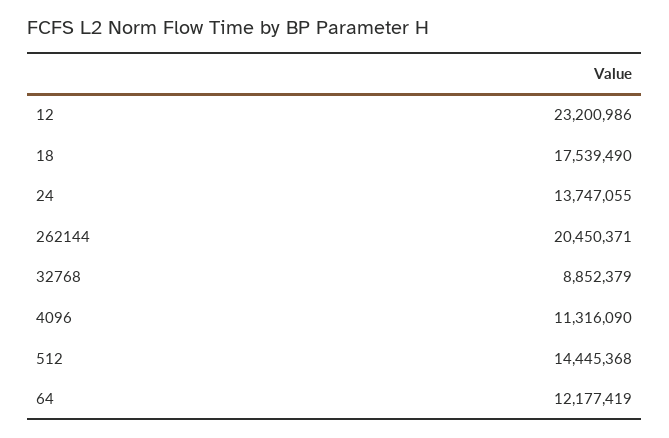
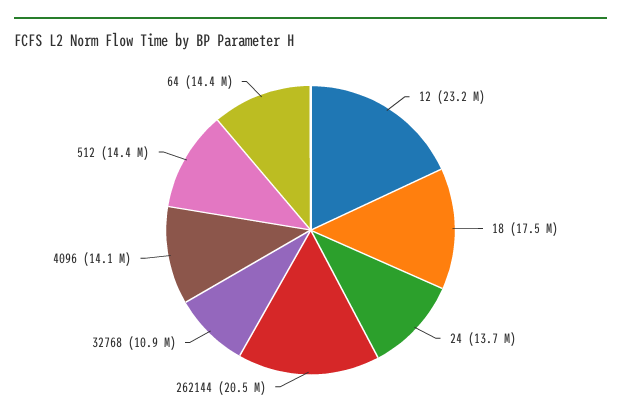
  {
    "12": 23200986,
    "18": 17539490,
    "24": 13747055,
    "262144": 20450371,
-   "32768": 8852379,
+   "32768": 10900000,
-   "4096": 11316090,
+   "4096": 14100000,
    "512": 14445368,
-   "64": 12177419
+   "64": 14400000
  }

